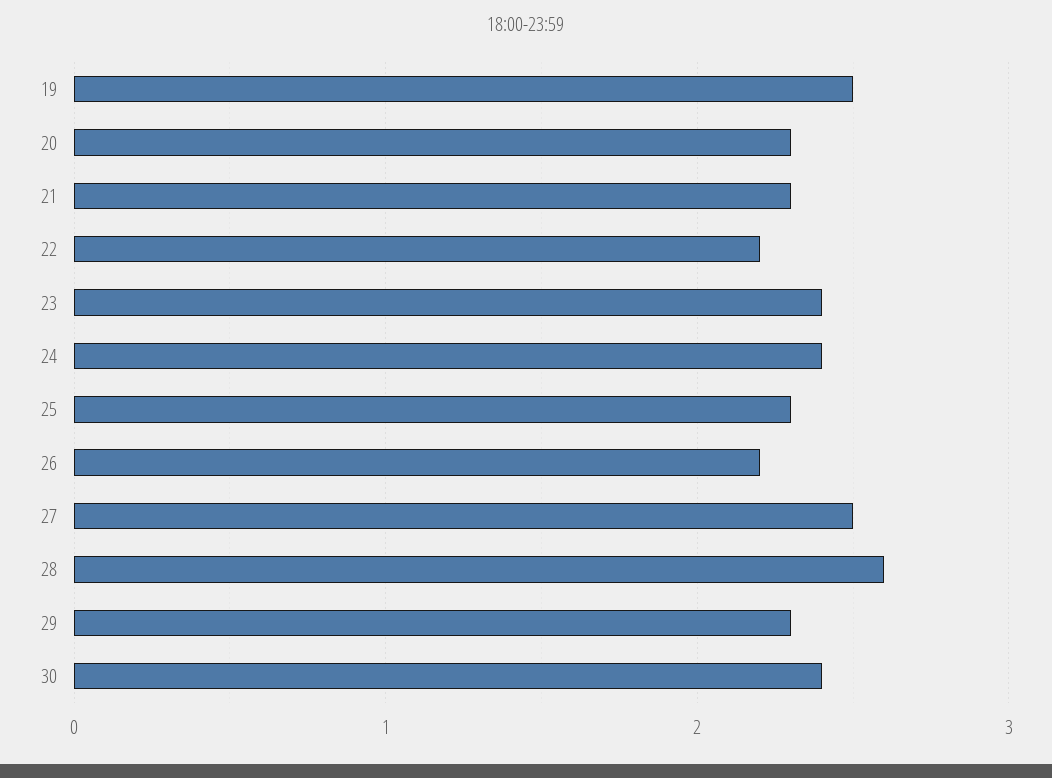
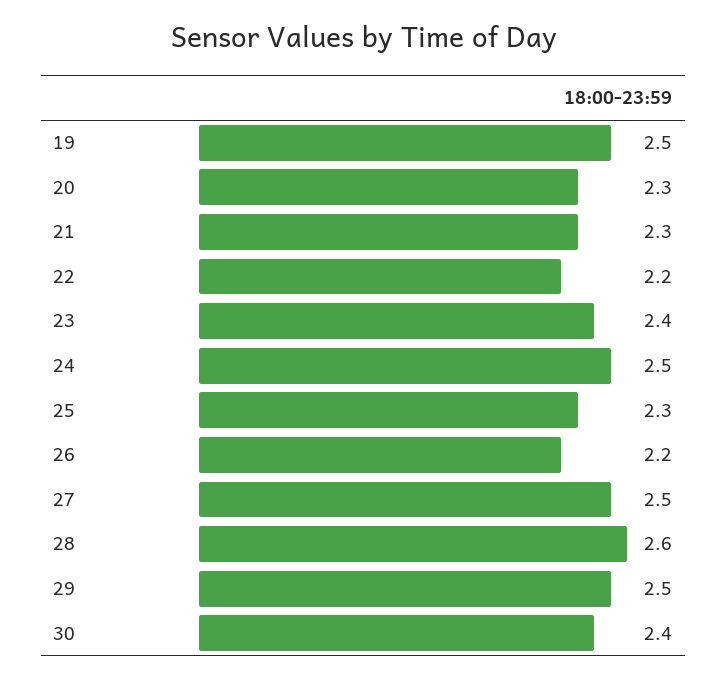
  {
    "19": 2.5,
    "20": 2.3,
    "21": 2.3,
    "22": 2.2,
    "23": 2.4,
-   "24": 2.4,
+   "24": 2.5,
    "25": 2.3,
    "26": 2.2,
    "27": 2.5,
    "28": 2.6,
-   "29": 2.3,
+   "29": 2.5,
    "30": 2.4
  }

